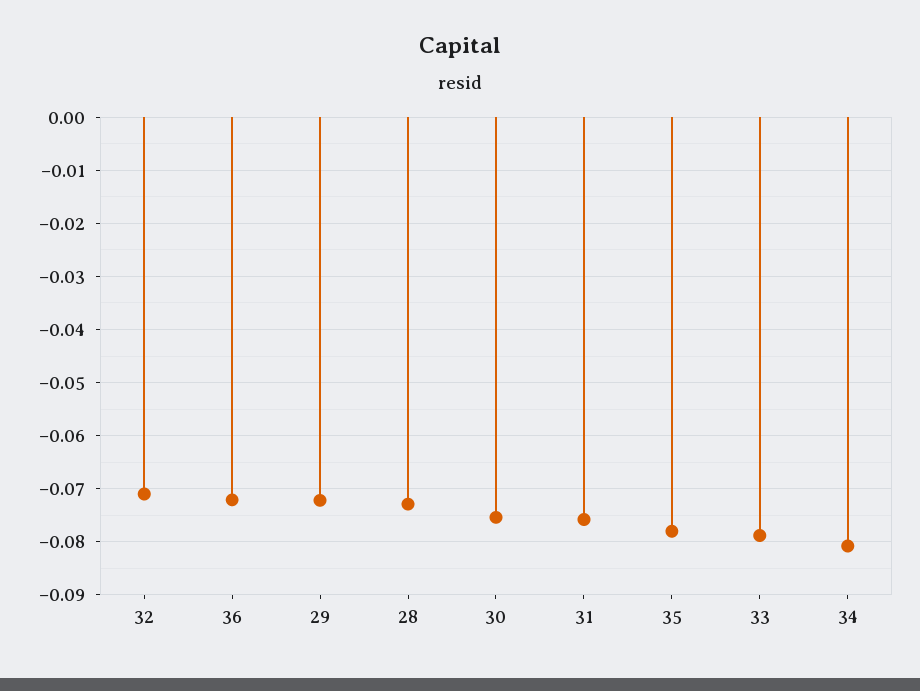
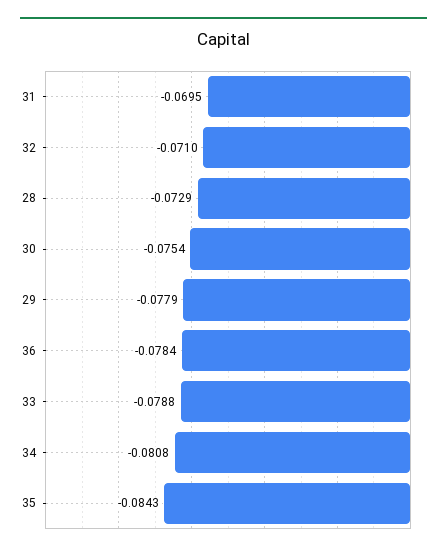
  {
    "32": -0.071,
-   "36": -0.072,
+   "36": -0.0784,
-   "29": -0.072,
+   "29": -0.0779,
    "28": -0.0729,
    "30": -0.0754,
-   "31": -0.076,
+   "31": -0.0695,
-   "35": -0.078,
+   "35": -0.0843,
    "33": -0.0788,
    "34": -0.0808
  }

